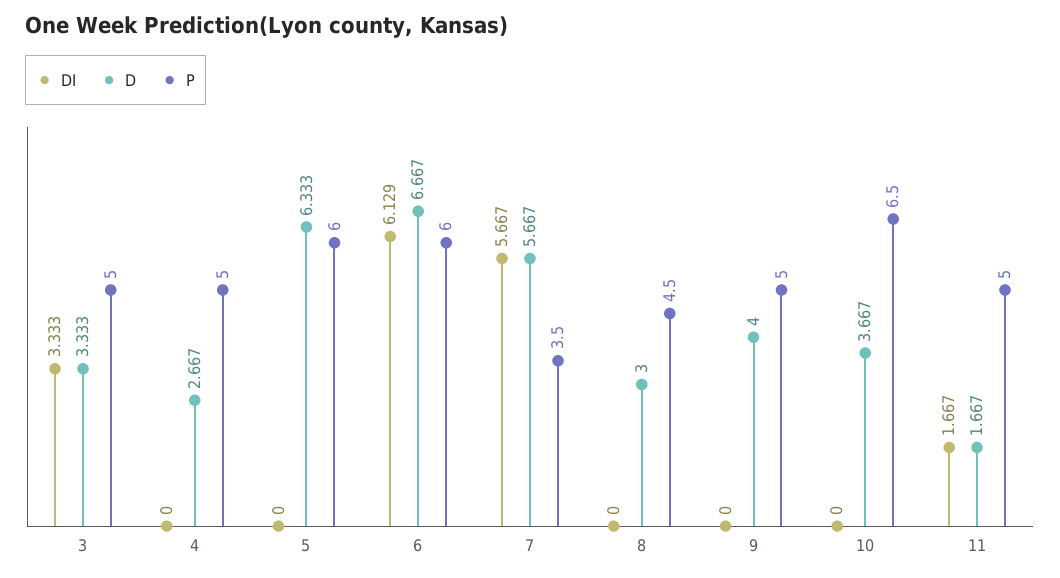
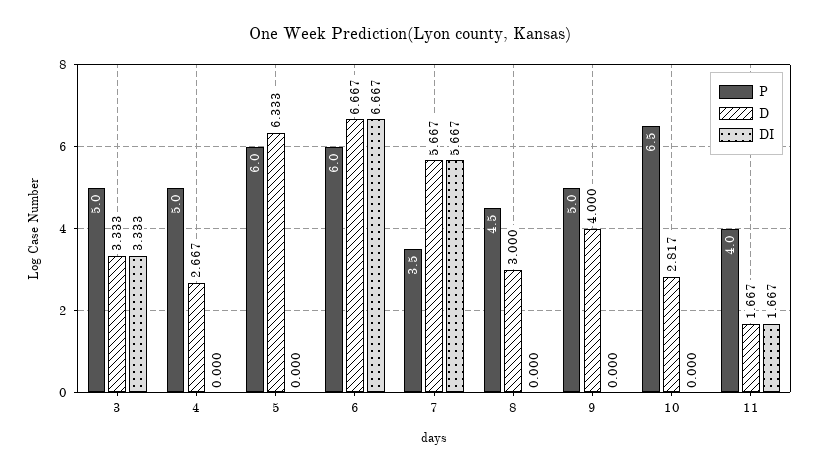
  {
    "DI": {
      "3": 3.333,
      "4": 0,
      "5": 0,
-     "6": 6.129,
+     "6": 6.667,
      "7": 5.667,
      "8": 0,
      "9": 0,
      "10": 0,
      "11": 1.667
    },
    "D": {
      "3": 3.333,
      "4": 2.667,
      "5": 6.333,
      "6": 6.667,
      "7": 5.667,
      "8": 3,
      "9": 4,
-     "10": 3.667,
+     "10": 2.817,
      "11": 1.667
    },
    "P": {
      "3": 5,
      "4": 5,
      "5": 6,
      "6": 6,
      "7": 3.5,
      "8": 4.5,
      "9": 5,
      "10": 6.5,
-     "11": 5
+     "11": 4
    }
  }

